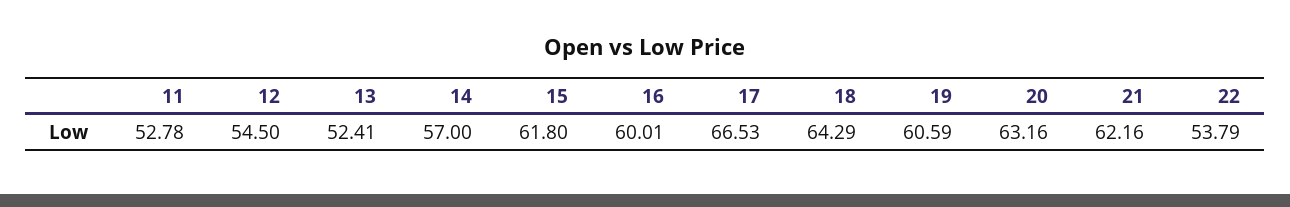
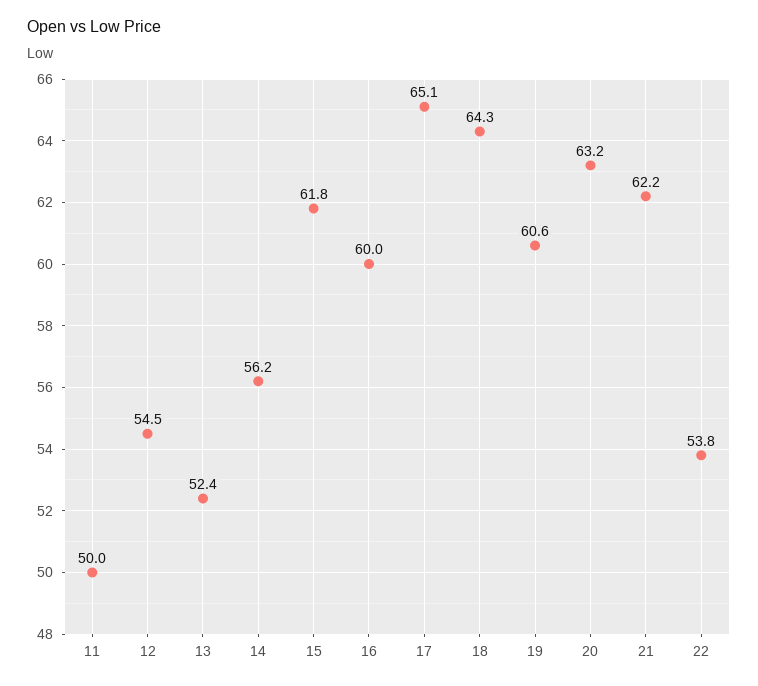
  {
-   "11": 52.78,
+   "11": 50,
    "12": 54.5,
    "13": 52.41,
-   "14": 57,
+   "14": 56.2,
    "15": 61.8,
    "16": 60.01,
-   "17": 66.53,
+   "17": 65.1,
    "18": 64.29,
    "19": 60.59,
    "20": 63.16,
    "21": 62.16,
    "22": 53.79
  }

